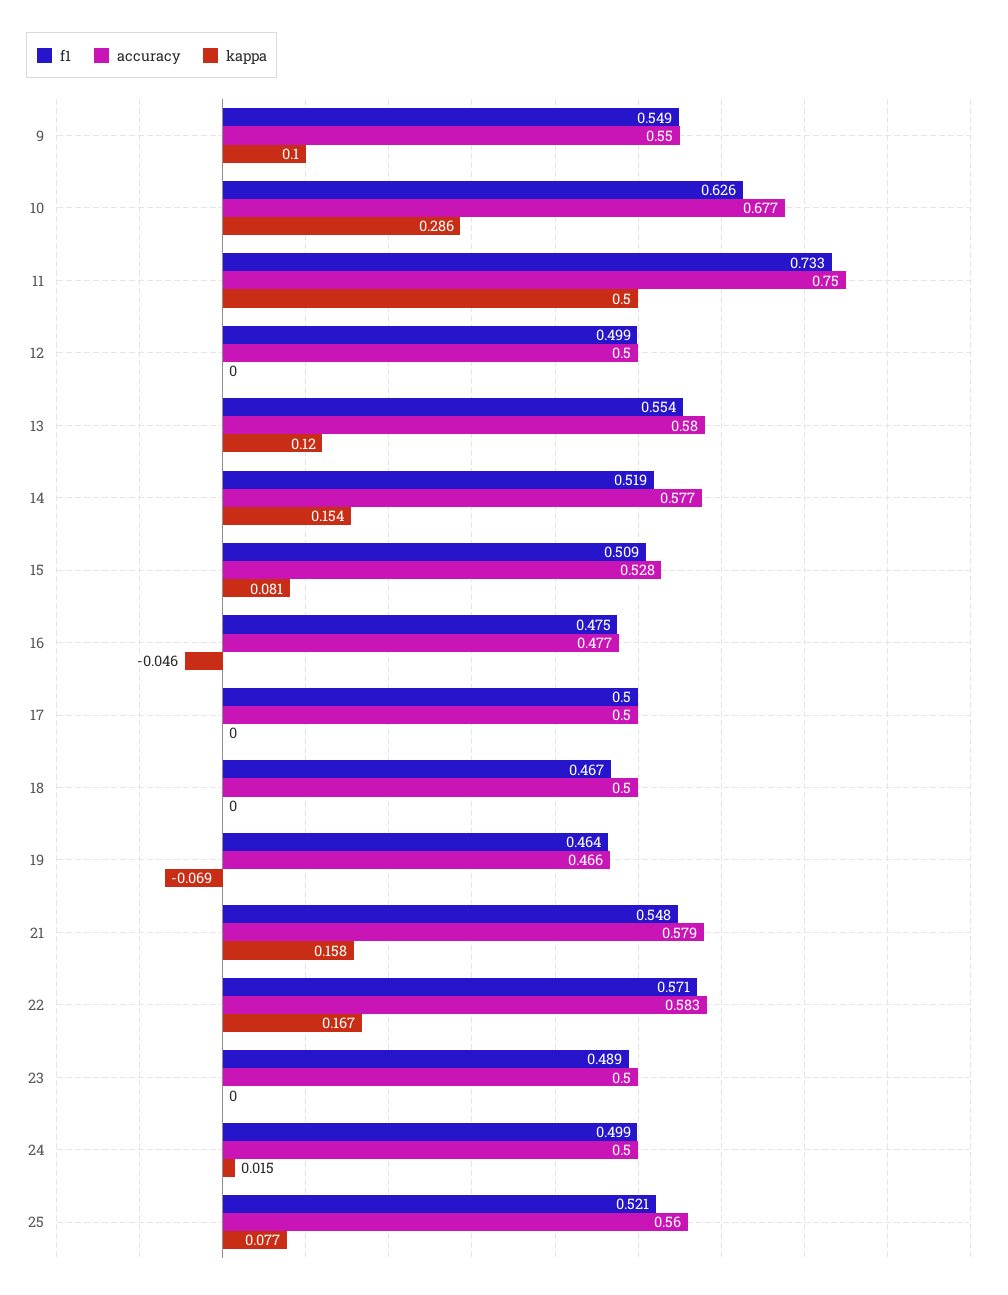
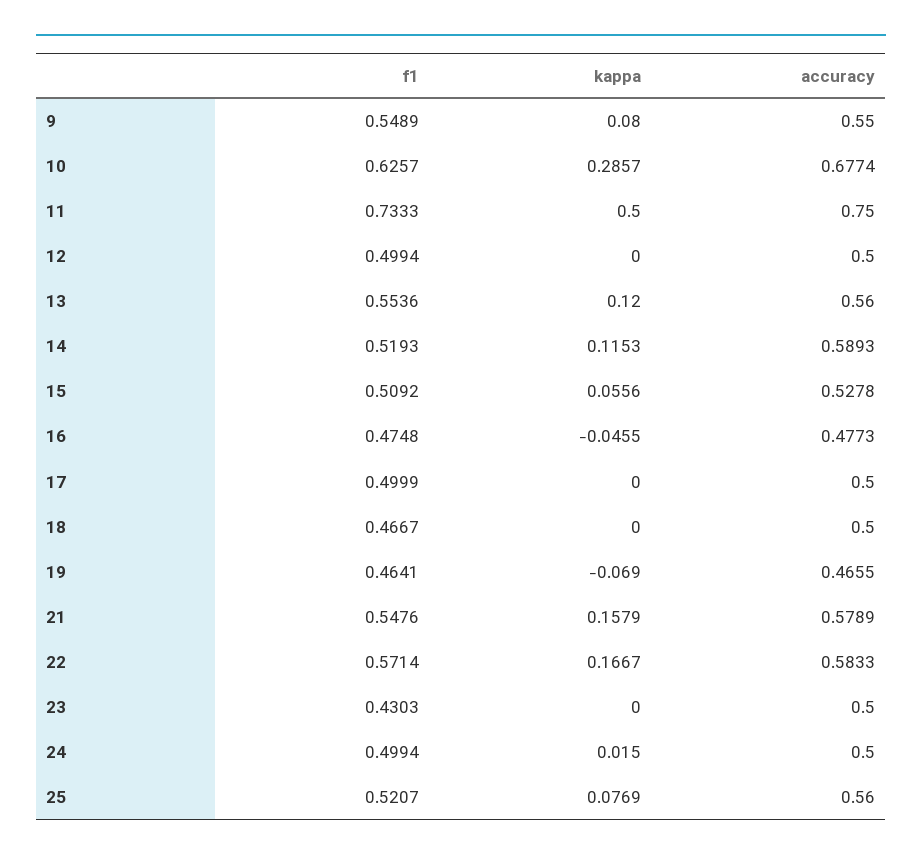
  {
    "f1": {
      "9": 0.5489,
      "10": 0.6257,
      "11": 0.7333,
      "12": 0.4994,
      "13": 0.5536,
      "14": 0.5193,
      "15": 0.5092,
      "16": 0.4748,
      "17": 0.4999,
      "18": 0.4667,
      "19": 0.4641,
      "21": 0.5476,
      "22": 0.5714,
-     "23": 0.489,
+     "23": 0.4303,
      "24": 0.4994,
      "25": 0.5207
    },
    "accuracy": {
      "9": 0.55,
      "10": 0.6774,
      "11": 0.75,
      "12": 0.5,
-     "13": 0.58,
+     "13": 0.56,
-     "14": 0.577,
+     "14": 0.5893,
      "15": 0.5278,
      "16": 0.4773,
      "17": 0.5,
      "18": 0.5,
      "19": 0.4655,
      "21": 0.5789,
      "22": 0.5833,
      "23": 0.5,
      "24": 0.5,
      "25": 0.56
    },
    "kappa": {
-     "9": 0.1,
+     "9": 0.08,
      "10": 0.2857,
      "11": 0.5,
      "12": 0,
      "13": 0.12,
-     "14": 0.154,
+     "14": 0.1153,
-     "15": 0.081,
+     "15": 0.0556,
      "16": -0.0455,
      "17": 0,
      "18": 0,
      "19": -0.069,
      "21": 0.1579,
      "22": 0.1667,
      "23": 0,
      "24": 0.015,
      "25": 0.0769
    }
  }

